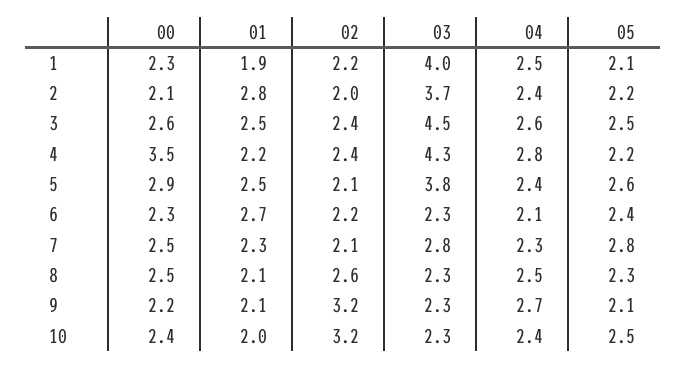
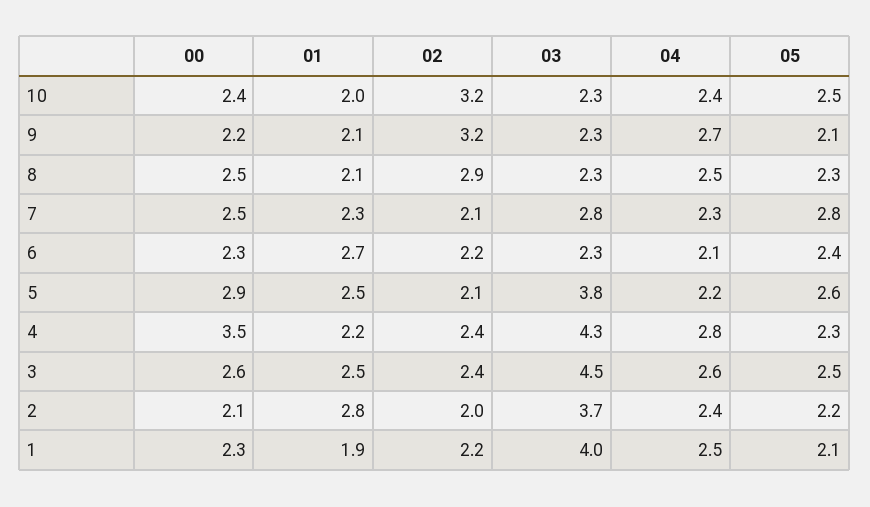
  {
    "00": {
      "1": 2.3,
      "2": 2.1,
      "3": 2.6,
      "4": 3.5,
      "5": 2.9,
      "6": 2.3,
      "7": 2.5,
      "8": 2.5,
      "9": 2.2,
      "10": 2.4
    },
    "01": {
      "1": 1.9,
      "2": 2.8,
      "3": 2.5,
      "4": 2.2,
      "5": 2.5,
      "6": 2.7,
      "7": 2.3,
      "8": 2.1,
      "9": 2.1,
      "10": 2
    },
    "02": {
      "1": 2.2,
      "2": 2,
      "3": 2.4,
      "4": 2.4,
      "5": 2.1,
      "6": 2.2,
      "7": 2.1,
-     "8": 2.6,
+     "8": 2.9,
      "9": 3.2,
      "10": 3.2
    },
    "03": {
      "1": 4,
      "2": 3.7,
      "3": 4.5,
      "4": 4.3,
      "5": 3.8,
      "6": 2.3,
      "7": 2.8,
      "8": 2.3,
      "9": 2.3,
      "10": 2.3
    },
    "04": {
      "1": 2.5,
      "2": 2.4,
      "3": 2.6,
      "4": 2.8,
-     "5": 2.4,
+     "5": 2.2,
      "6": 2.1,
      "7": 2.3,
      "8": 2.5,
      "9": 2.7,
      "10": 2.4
    },
    "05": {
      "1": 2.1,
      "2": 2.2,
      "3": 2.5,
-     "4": 2.2,
+     "4": 2.3,
      "5": 2.6,
      "6": 2.4,
      "7": 2.8,
      "8": 2.3,
      "9": 2.1,
      "10": 2.5
    }
  }

